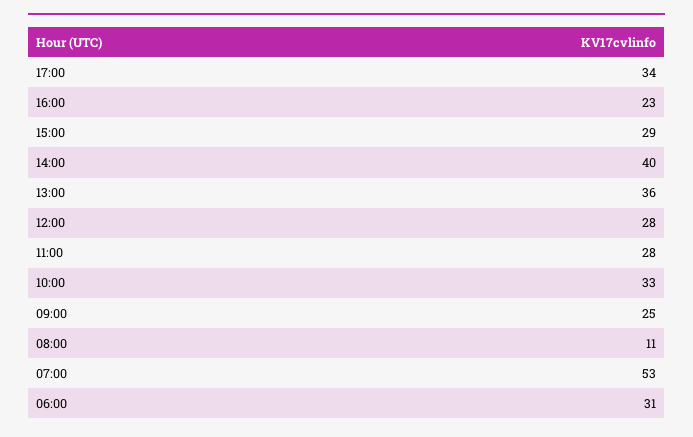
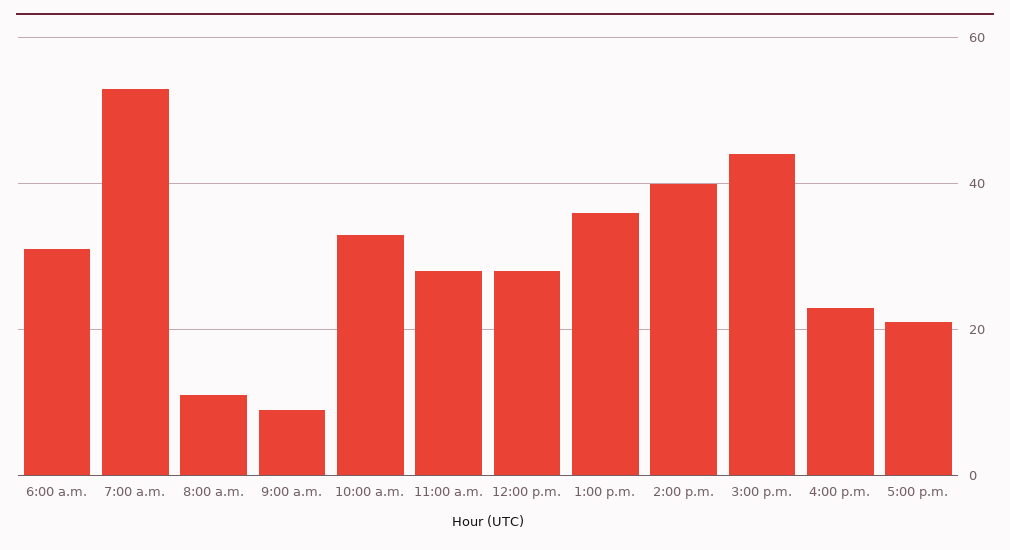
  {
-   "17:00": 34,
+   "17:00": 20,
    "16:00": 23,
-   "15:00": 29,
+   "15:00": 45,
    "14:00": 40,
    "13:00": 36,
    "12:00": 28,
    "11:00": 28,
    "10:00": 33,
-   "09:00": 25,
+   "09:00": 10,
    "08:00": 11,
    "07:00": 53,
    "06:00": 31
  }

